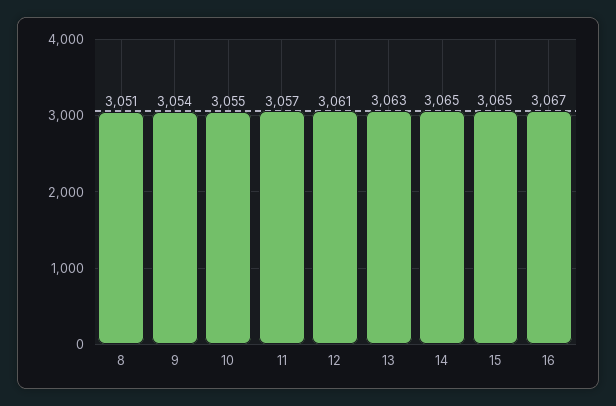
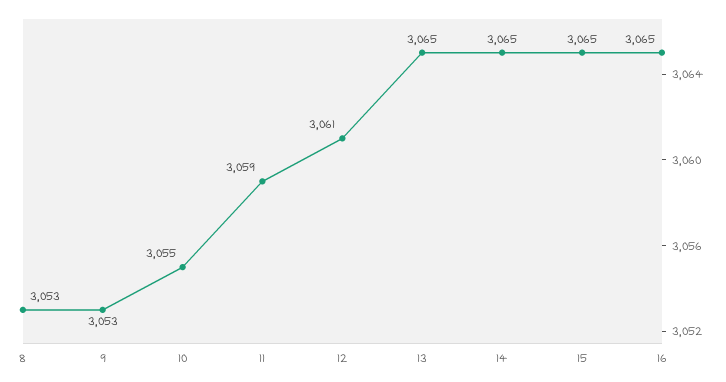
  {
-   "8": 3051,
+   "8": 3053,
-   "9": 3054,
+   "9": 3053,
    "10": 3055,
-   "11": 3057,
+   "11": 3059,
    "12": 3061,
-   "13": 3063,
+   "13": 3065,
    "14": 3065,
    "15": 3065,
-   "16": 3067
+   "16": 3065
  }

